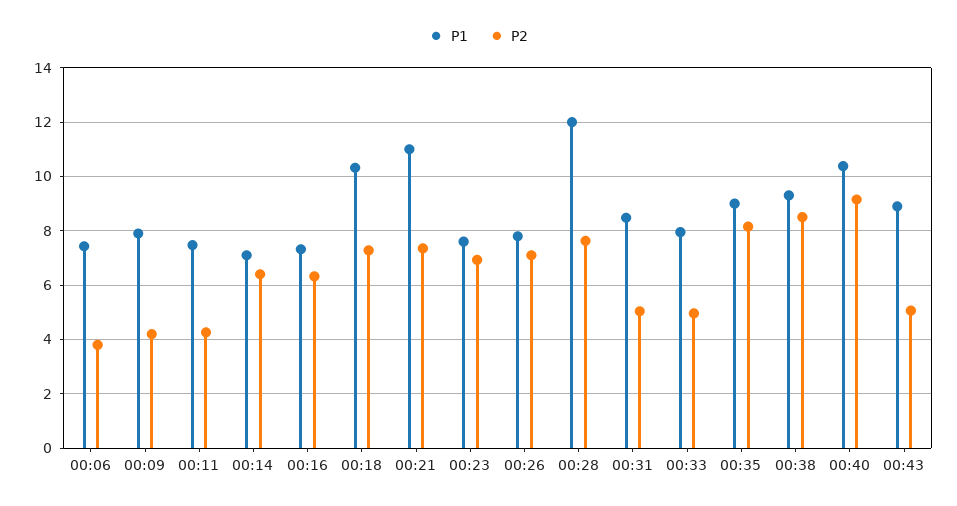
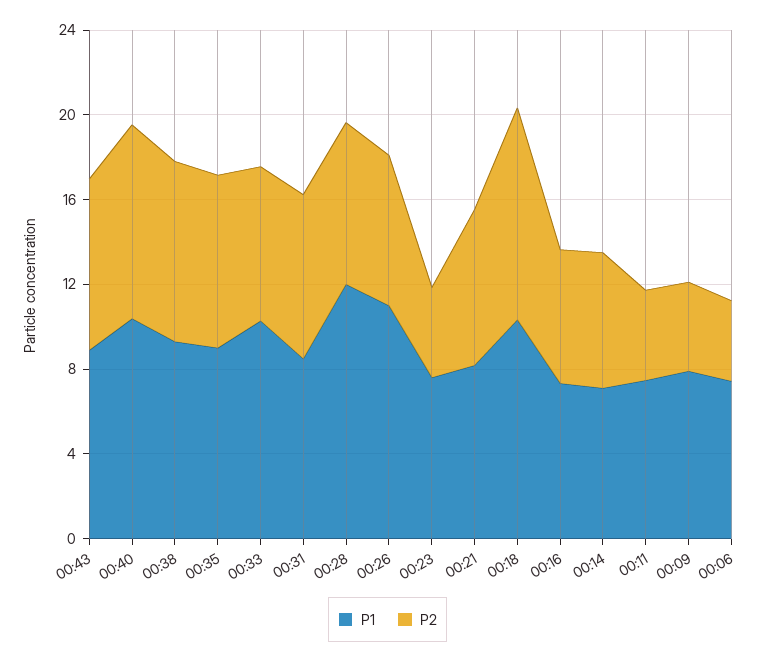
  {
    "P1": {
      "00:06": 7.5,
      "00:09": 8,
      "00:11": 7.5,
      "00:14": 7,
      "00:16": 7.25,
      "00:18": 10.25,
-     "00:21": 11,
+     "00:21": 8,
      "00:23": 7.5,
-     "00:26": 7.75,
+     "00:26": 11,
      "00:28": 12,
      "00:31": 8.5,
-     "00:33": 8,
+     "00:33": 10,
      "00:35": 9,
      "00:38": 9.25,
      "00:40": 10.5,
      "00:43": 9
    },
    "P2": {
      "00:06": 3.75,
      "00:09": 4.25,
      "00:11": 4.25,
      "00:14": 6.5,
      "00:16": 6.25,
-     "00:18": 7.25,
+     "00:18": 10,
      "00:21": 7.25,
-     "00:23": 7,
+     "00:23": 4,
      "00:26": 7,
      "00:28": 7.75,
-     "00:31": 5,
+     "00:31": 8,
-     "00:33": 5,
+     "00:33": 7,
      "00:35": 8.25,
      "00:38": 8.5,
      "00:40": 9.25,
-     "00:43": 5
+     "00:43": 8
    }
  }

